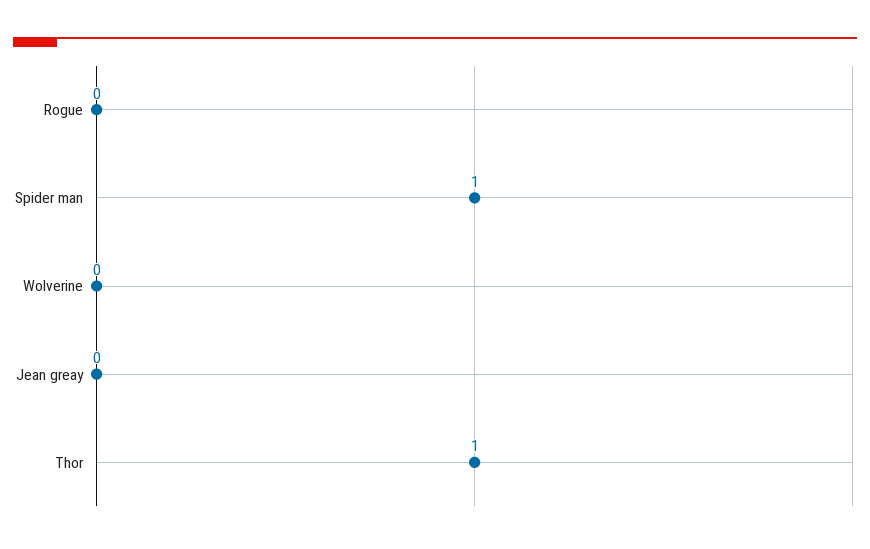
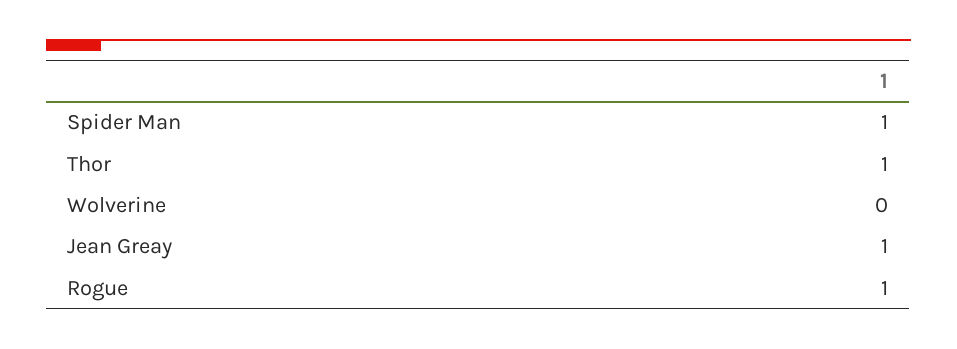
  {
-   "Rogue": 0,
+   "Rogue": 1,
    "Spider man": 1,
    "Wolverine": 0,
-   "Jean greay": 0,
+   "Jean greay": 1,
    "Thor": 1
  }

